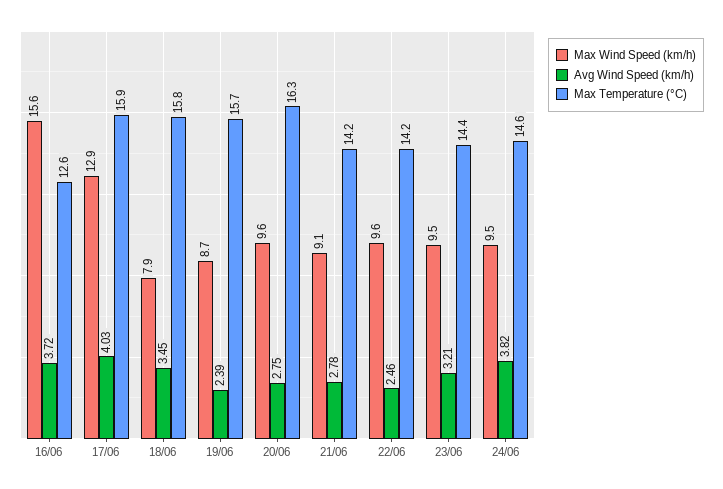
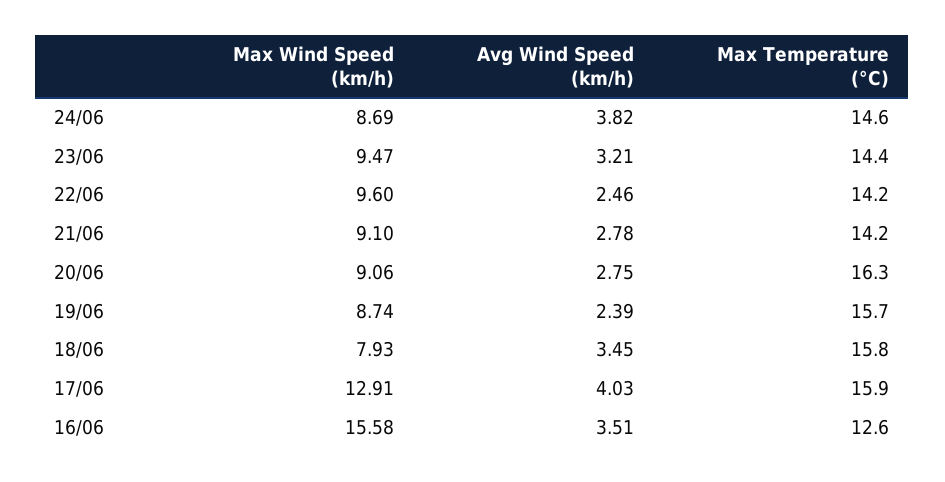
  {
    "Max Wind Speed (km/h)": {
      "16/06": 15.58,
      "17/06": 12.91,
      "18/06": 7.93,
      "19/06": 8.74,
-     "20/06": 9.6,
+     "20/06": 9.06,
      "21/06": 9.1,
      "22/06": 9.6,
      "23/06": 9.47,
-     "24/06": 9.5
+     "24/06": 8.69
    },
    "Avg Wind Speed (km/h)": {
-     "16/06": 3.72,
+     "16/06": 3.51,
      "17/06": 4.03,
      "18/06": 3.45,
      "19/06": 2.39,
      "20/06": 2.75,
      "21/06": 2.78,
      "22/06": 2.46,
      "23/06": 3.21,
      "24/06": 3.82
    },
    "Max Temperature (°C)": {
      "16/06": 12.6,
      "17/06": 15.9,
      "18/06": 15.8,
      "19/06": 15.7,
      "20/06": 16.3,
      "21/06": 14.2,
      "22/06": 14.2,
      "23/06": 14.4,
      "24/06": 14.6
    }
  }

